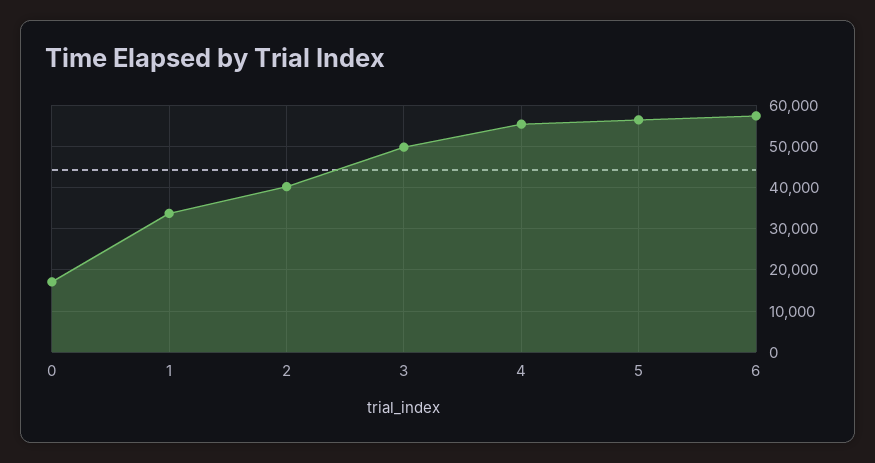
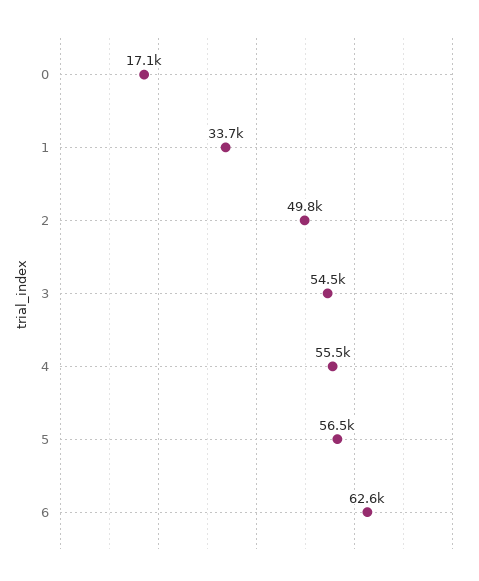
  {
    "0": 17100,
    "1": 33700,
-   "2": 40000,
+   "2": 49800,
-   "3": 50000,
+   "3": 54500,
    "4": 55500,
    "5": 56500,
-   "6": 58000
+   "6": 62600
  }

